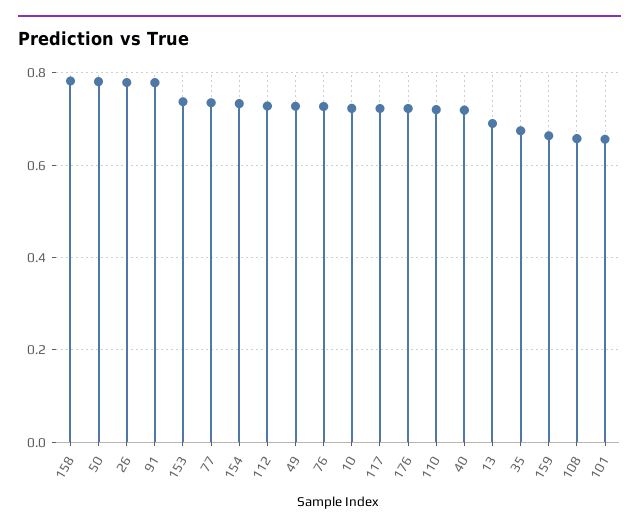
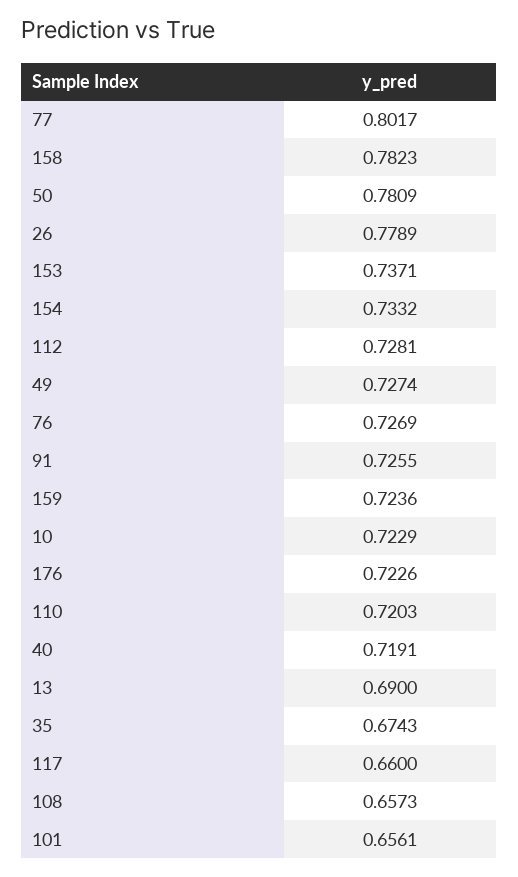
  {
    "158": 0.7823,
    "50": 0.7809,
    "26": 0.7789,
-   "91": 0.78,
+   "91": 0.7255,
    "153": 0.7371,
-   "77": 0.74,
+   "77": 0.8017,
    "154": 0.7332,
    "112": 0.7281,
    "49": 0.7274,
    "76": 0.7269,
    "10": 0.7229,
-   "117": 0.72,
+   "117": 0.66,
    "176": 0.7226,
    "110": 0.7203,
    "40": 0.7191,
    "13": 0.69,
    "35": 0.6743,
-   "159": 0.66,
+   "159": 0.7236,
    "108": 0.6573,
    "101": 0.6561
  }

